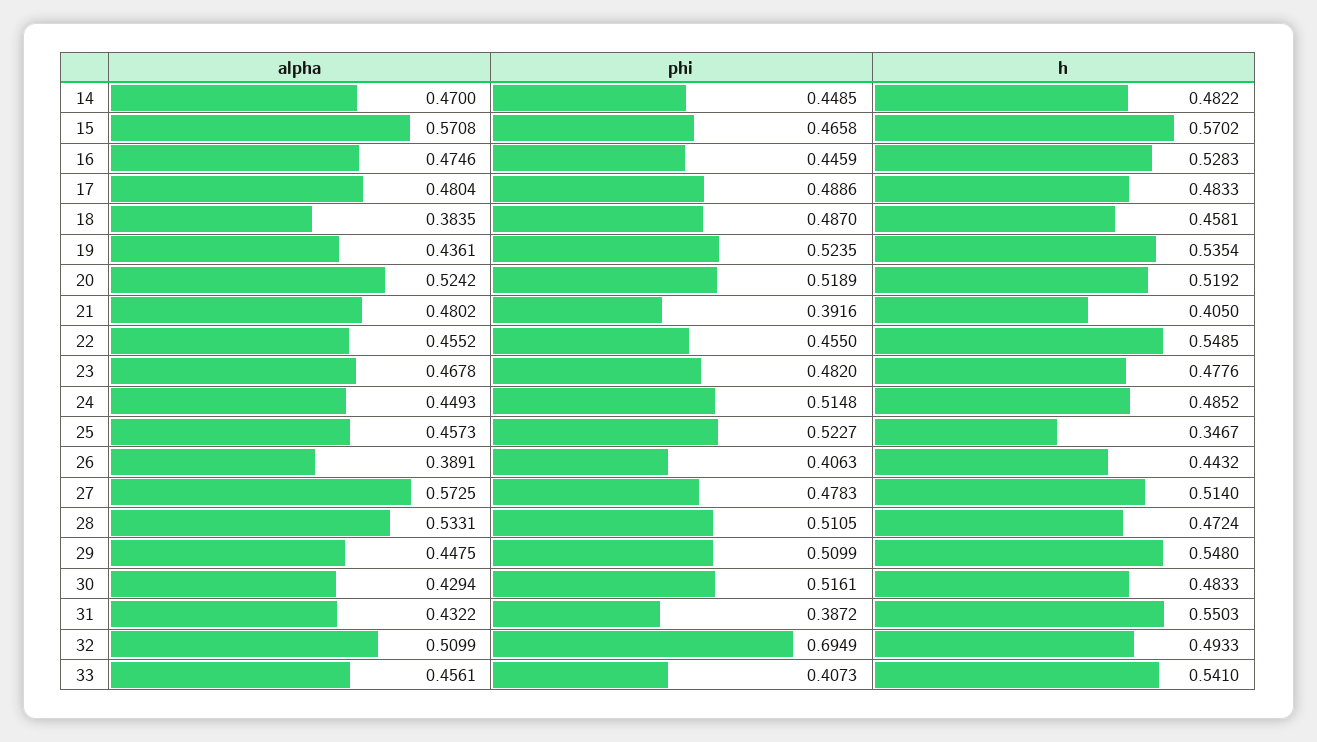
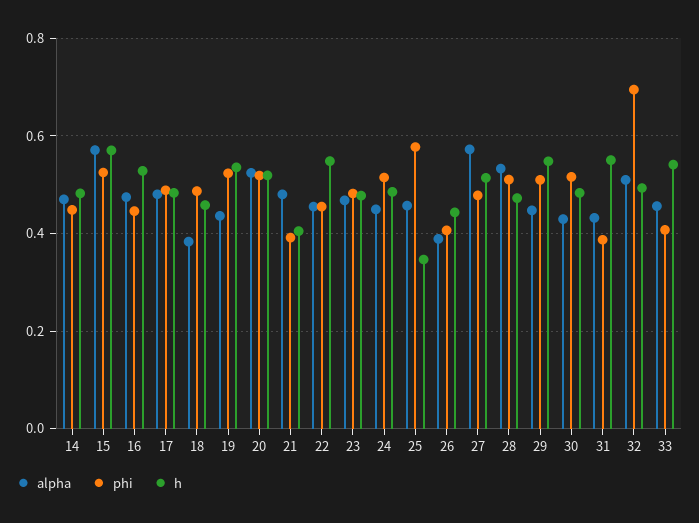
  {
    "alpha": {
      "14": 0.47,
      "15": 0.5708,
      "16": 0.4746,
      "17": 0.4804,
      "18": 0.3835,
      "19": 0.4361,
      "20": 0.5242,
      "21": 0.4802,
      "22": 0.4552,
      "23": 0.4678,
      "24": 0.4493,
      "25": 0.4573,
      "26": 0.3891,
      "27": 0.5725,
      "28": 0.5331,
      "29": 0.4475,
      "30": 0.4294,
      "31": 0.4322,
      "32": 0.5099,
      "33": 0.4561
    },
    "phi": {
      "14": 0.4485,
-     "15": 0.4658,
+     "15": 0.52,
      "16": 0.4459,
      "17": 0.4886,
      "18": 0.487,
      "19": 0.5235,
      "20": 0.5189,
      "21": 0.3916,
      "22": 0.455,
      "23": 0.482,
      "24": 0.5148,
-     "25": 0.5227,
+     "25": 0.58,
      "26": 0.4063,
      "27": 0.4783,
      "28": 0.5105,
      "29": 0.5099,
      "30": 0.5161,
      "31": 0.3872,
      "32": 0.6949,
      "33": 0.4073
    },
    "h": {
      "14": 0.4822,
      "15": 0.5702,
      "16": 0.5283,
      "17": 0.4833,
      "18": 0.4581,
      "19": 0.5354,
      "20": 0.5192,
      "21": 0.405,
      "22": 0.5485,
      "23": 0.4776,
      "24": 0.4852,
      "25": 0.3467,
      "26": 0.4432,
      "27": 0.514,
      "28": 0.4724,
      "29": 0.548,
      "30": 0.4833,
      "31": 0.5503,
      "32": 0.4933,
      "33": 0.541
    }
  }

